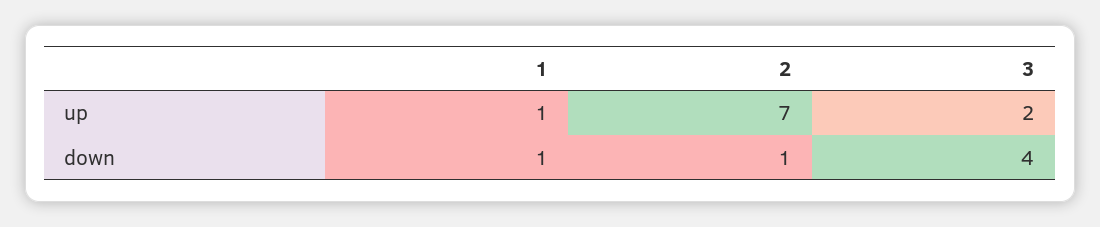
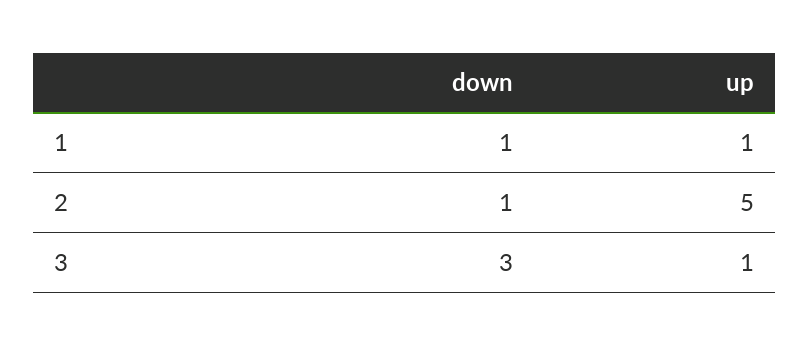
  {
    "1": {
      "up": 1,
      "down": 1
    },
    "2": {
-     "up": 7,
+     "up": 5,
      "down": 1
    },
    "3": {
-     "up": 2,
+     "up": 1,
-     "down": 4
+     "down": 3
    }
  }

